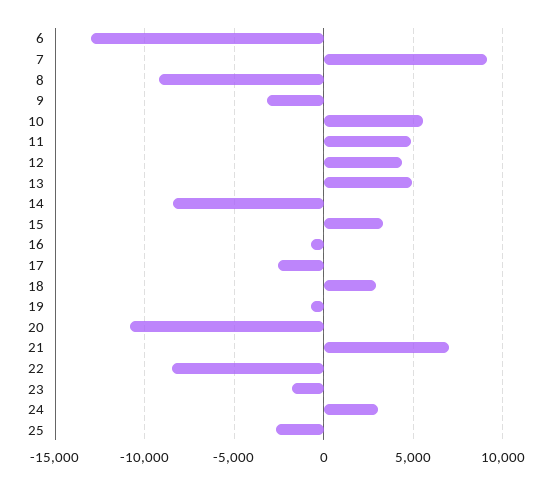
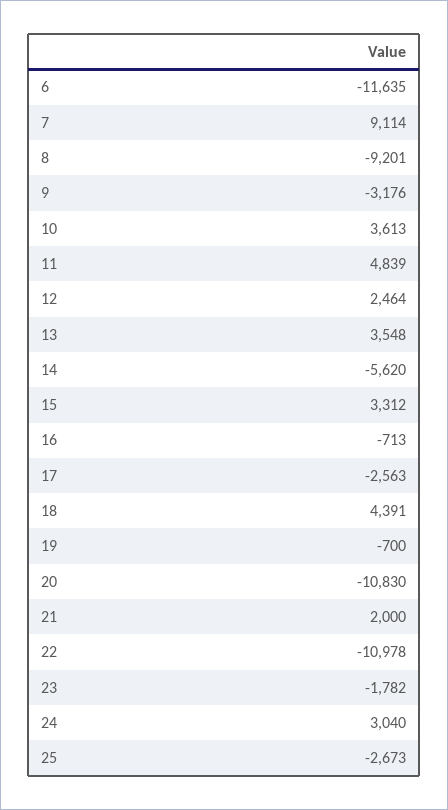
  {
-   "6": -13000,
+   "6": -11635,
    "7": 9114,
    "8": -9201,
    "9": -3176,
-   "10": 5500,
+   "10": 3613,
    "11": 4839,
-   "12": 4500,
+   "12": 2464,
-   "13": 5000,
+   "13": 3548,
-   "14": -8500,
+   "14": -5620,
    "15": 3312,
    "16": -713,
    "17": -2563,
-   "18": 3000,
+   "18": 4391,
    "19": -700,
    "20": -10830,
-   "21": 7000,
+   "21": 2000,
-   "22": -8500,
+   "22": -10978,
    "23": -1782,
    "24": 3040,
    "25": -2673
  }

